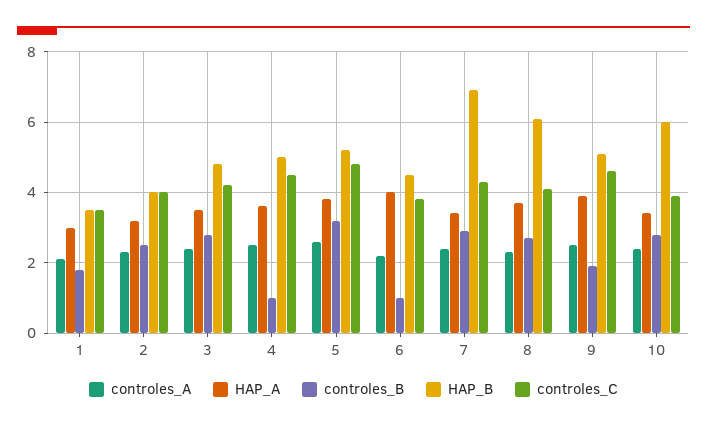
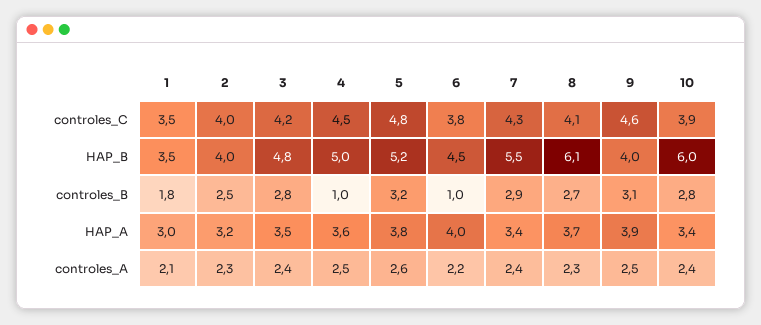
  {
    "controles_A": {
      "1": 2.1,
      "2": 2.3,
      "3": 2.4,
      "4": 2.5,
      "5": 2.6,
      "6": 2.2,
      "7": 2.4,
      "8": 2.3,
      "9": 2.5,
      "10": 2.4
    },
    "HAP_A": {
      "1": 3,
      "2": 3.2,
      "3": 3.5,
      "4": 3.6,
      "5": 3.8,
      "6": 4,
      "7": 3.4,
      "8": 3.7,
      "9": 3.9,
      "10": 3.4
    },
    "controles_B": {
      "1": 1.8,
      "2": 2.5,
      "3": 2.8,
      "4": 1,
      "5": 3.2,
      "6": 1,
      "7": 2.9,
      "8": 2.7,
-     "9": 2,
+     "9": 3.1,
      "10": 2.8
    },
    "HAP_B": {
      "1": 3.5,
      "2": 4,
      "3": 4.8,
      "4": 5,
      "5": 5.2,
      "6": 4.5,
-     "7": 7,
+     "7": 5.5,
      "8": 6.1,
-     "9": 5,
+     "9": 4,
      "10": 6
    },
    "controles_C": {
      "1": 3.5,
      "2": 4,
      "3": 4.2,
      "4": 4.5,
      "5": 4.8,
      "6": 3.8,
      "7": 4.3,
      "8": 4.1,
      "9": 4.6,
      "10": 3.9
    }
  }

